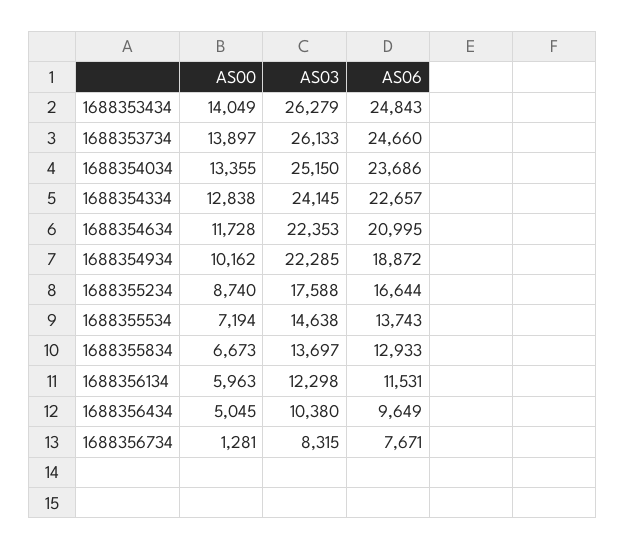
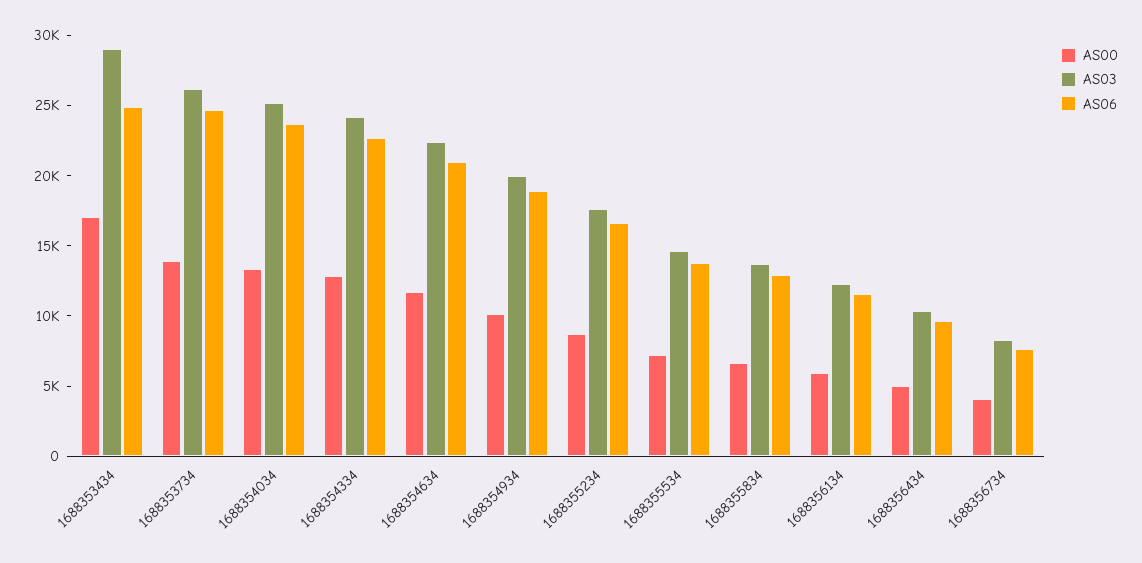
  {
    "AS00": {
-     "1688353434": 14049,
+     "1688353434": 17000,
      "1688353734": 13897,
      "1688354034": 13355,
      "1688354334": 12838,
      "1688354634": 11728,
      "1688354934": 10162,
      "1688355234": 8740,
      "1688355534": 7194,
      "1688355834": 6673,
      "1688356134": 5963,
      "1688356434": 5045,
-     "1688356734": 1281
+     "1688356734": 4000
    },
    "AS03": {
-     "1688353434": 26279,
+     "1688353434": 29000,
      "1688353734": 26133,
      "1688354034": 25150,
      "1688354334": 24145,
      "1688354634": 22353,
-     "1688354934": 22285,
+     "1688354934": 20000,
      "1688355234": 17588,
      "1688355534": 14638,
      "1688355834": 13697,
      "1688356134": 12298,
      "1688356434": 10380,
      "1688356734": 8315
    },
    "AS06": {
      "1688353434": 24843,
      "1688353734": 24660,
      "1688354034": 23686,
      "1688354334": 22657,
      "1688354634": 20995,
      "1688354934": 18872,
      "1688355234": 16644,
      "1688355534": 13743,
      "1688355834": 12933,
      "1688356134": 11531,
      "1688356434": 9649,
      "1688356734": 7671
    }
  }

